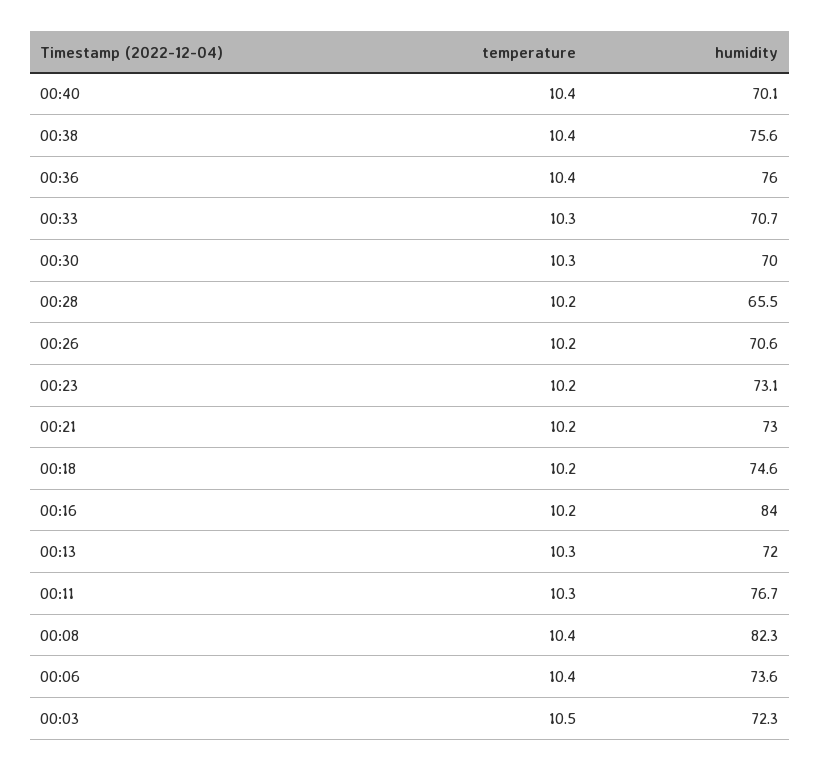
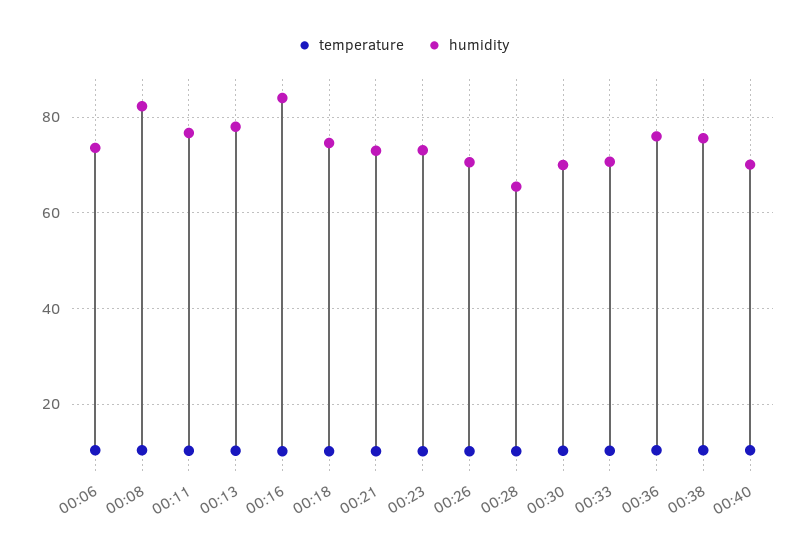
  {
    "temperature": {
      "00:40": 10.4,
      "00:38": 10.4,
      "00:36": 10.4,
      "00:33": 10.3,
      "00:30": 10.3,
      "00:28": 10.2,
      "00:26": 10.2,
      "00:23": 10.2,
      "00:21": 10.2,
      "00:18": 10.2,
      "00:16": 10.2,
      "00:13": 10.3,
      "00:11": 10.3,
      "00:08": 10.4,
-     "00:06": 10.4,
+     "00:06": 10.4
-     "00:03": 10.5
    },
    "humidity": {
      "00:40": 70.1,
      "00:38": 75.6,
      "00:36": 76,
      "00:33": 70.7,
      "00:30": 70,
      "00:28": 65.5,
      "00:26": 70.6,
      "00:23": 73.1,
      "00:21": 73,
      "00:18": 74.6,
      "00:16": 84,
-     "00:13": 72,
+     "00:13": 78,
      "00:11": 76.7,
      "00:08": 82.3,
-     "00:06": 73.6,
+     "00:06": 73.6
-     "00:03": 72.3
    }
  }

